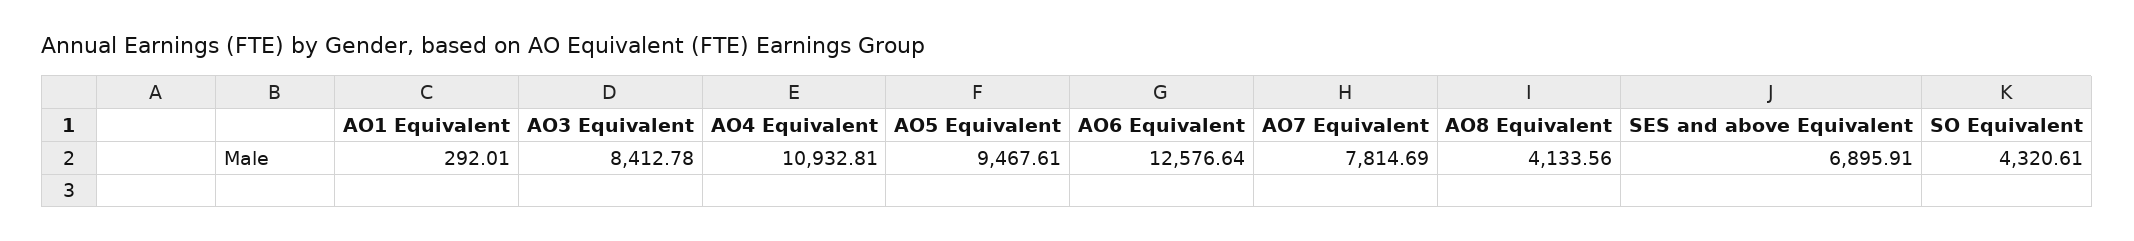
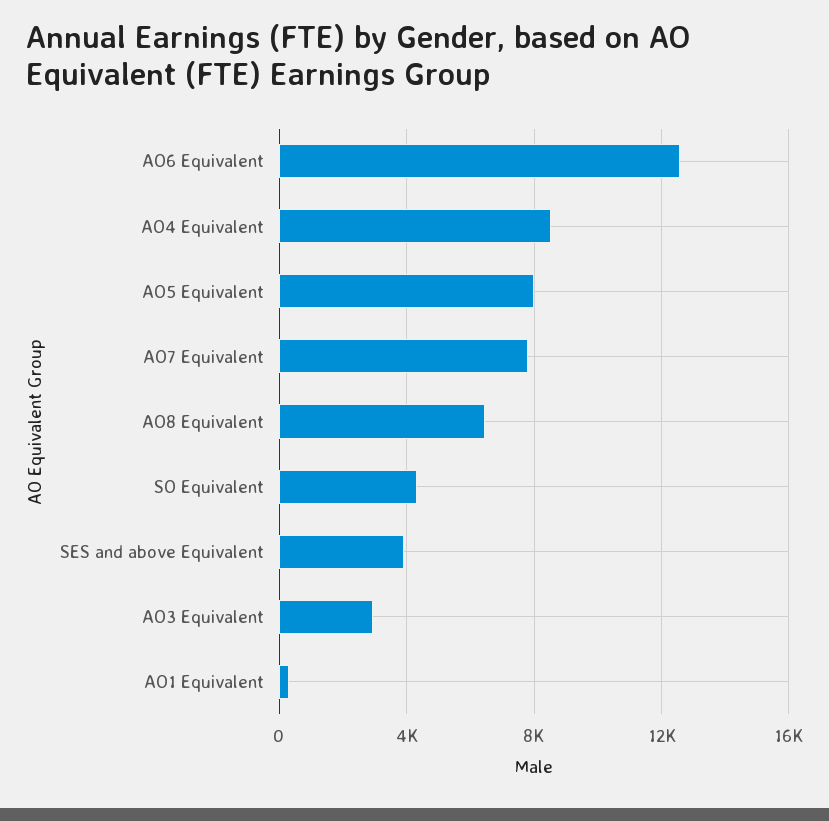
  {
    "AO1 Equivalent": 292.01,
-   "AO3 Equivalent": 8412.78,
+   "AO3 Equivalent": 3000,
-   "AO4 Equivalent": 10932.81,
+   "AO4 Equivalent": 8500,
-   "AO5 Equivalent": 9467.61,
+   "AO5 Equivalent": 8000,
    "AO6 Equivalent": 12576.64,
    "AO7 Equivalent": 7814.69,
-   "AO8 Equivalent": 4133.56,
+   "AO8 Equivalent": 6500,
-   "SES and above Equivalent": 6895.91,
+   "SES and above Equivalent": 4000,
    "SO Equivalent": 4320.61
  }

